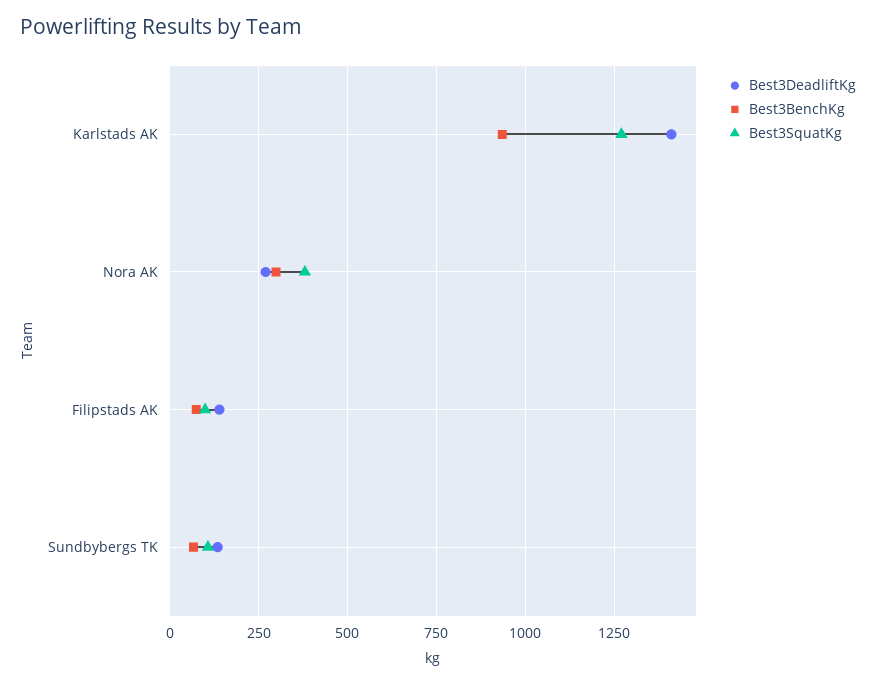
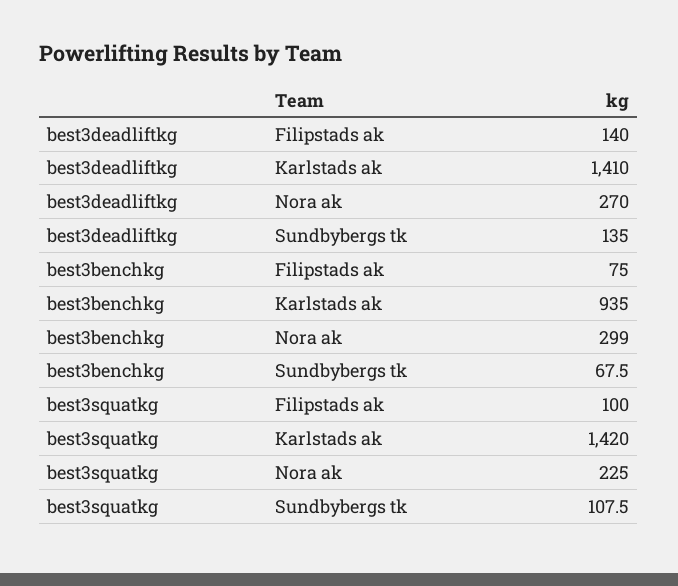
  {
    "Best3DeadliftKg": {
      "Karlstads AK": 1410,
      "Nora AK": 270,
      "Filipstads AK": 140,
      "Sundbybergs TK": 135
    },
    "Best3BenchKg": {
      "Karlstads AK": 935,
      "Nora AK": 299,
      "Filipstads AK": 75,
      "Sundbybergs TK": 67.5
    },
    "Best3SquatKg": {
-     "Karlstads AK": 1275,
+     "Karlstads AK": 1420,
-     "Nora AK": 375,
+     "Nora AK": 225,
      "Filipstads AK": 100,
      "Sundbybergs TK": 107.5
    }
  }

